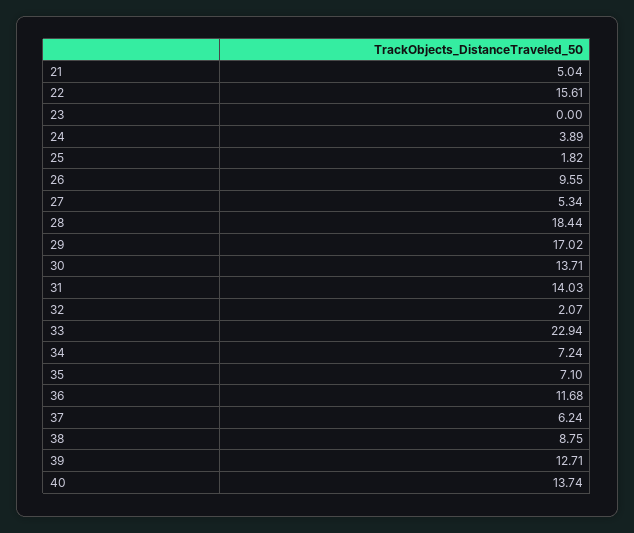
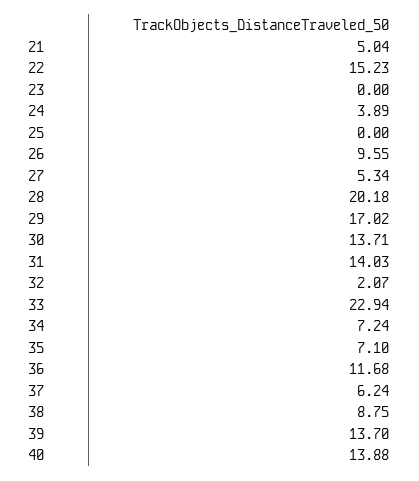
  {
    "21": 5.04,
-   "22": 15.61,
+   "22": 15.23,
    "23": 0,
    "24": 3.89,
-   "25": 1.82,
+   "25": 0,
    "26": 9.55,
    "27": 5.34,
-   "28": 18.44,
+   "28": 20.18,
    "29": 17.02,
    "30": 13.71,
    "31": 14.03,
    "32": 2.07,
    "33": 22.94,
    "34": 7.24,
    "35": 7.1,
    "36": 11.68,
    "37": 6.24,
    "38": 8.75,
-   "39": 12.71,
+   "39": 13.7,
-   "40": 13.74
+   "40": 13.88
  }

